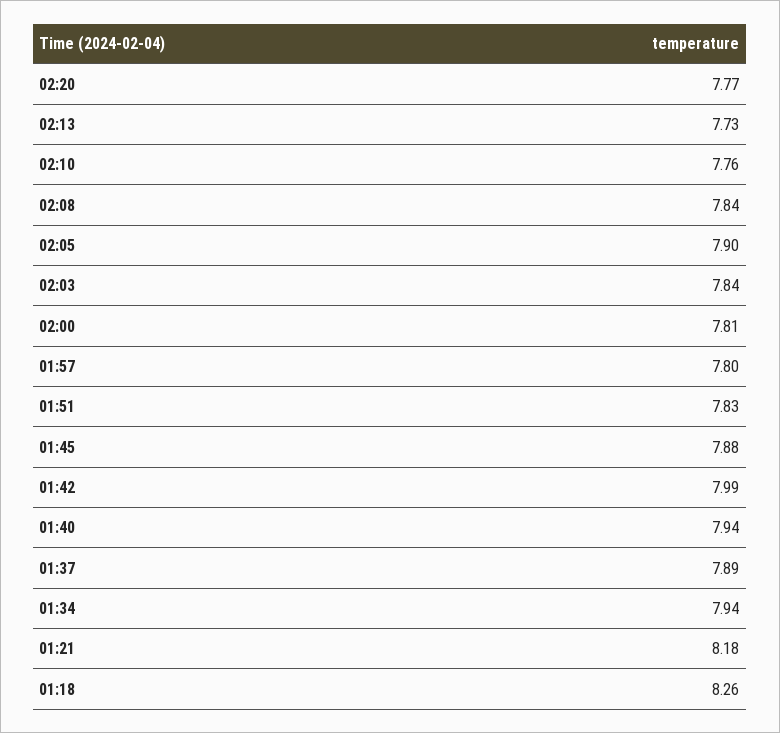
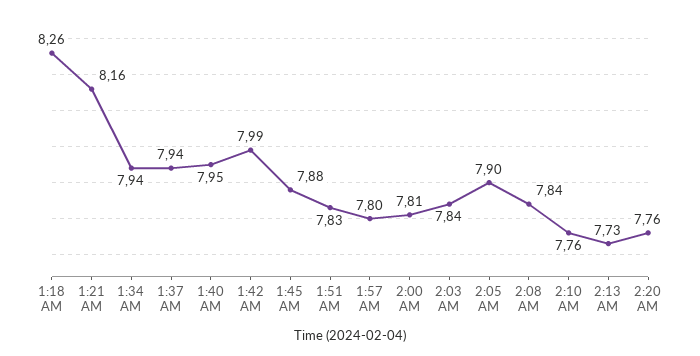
  {
-   "02:20": 7.77,
+   "02:20": 7.76,
    "02:13": 7.73,
    "02:10": 7.76,
    "02:08": 7.84,
    "02:05": 7.9,
    "02:03": 7.84,
    "02:00": 7.81,
    "01:57": 7.8,
    "01:51": 7.83,
    "01:45": 7.88,
    "01:42": 7.99,
-   "01:40": 7.94,
+   "01:40": 7.95,
-   "01:37": 7.89,
+   "01:37": 7.94,
    "01:34": 7.94,
-   "01:21": 8.18,
+   "01:21": 8.16,
    "01:18": 8.26
  }

